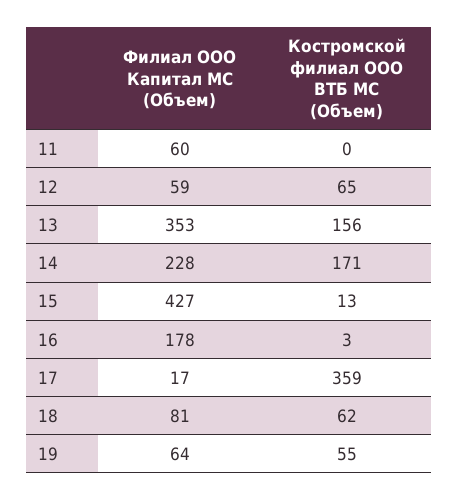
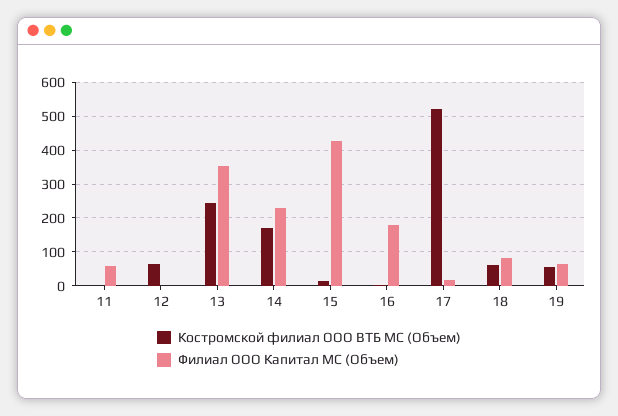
  {
    "Филиал ООО Капитал МС (Объем)": {
      "11": 60,
-     "12": 59,
+     "12": 0,
      "13": 353,
      "14": 228,
      "15": 427,
      "16": 178,
      "17": 17,
      "18": 81,
      "19": 64
    },
    "Костромской филиал ООО ВТБ МС (Объем)": {
      "11": 0,
      "12": 65,
-     "13": 156,
+     "13": 240,
      "14": 171,
      "15": 13,
      "16": 3,
-     "17": 359,
+     "17": 520,
      "18": 62,
      "19": 55
    }
  }

